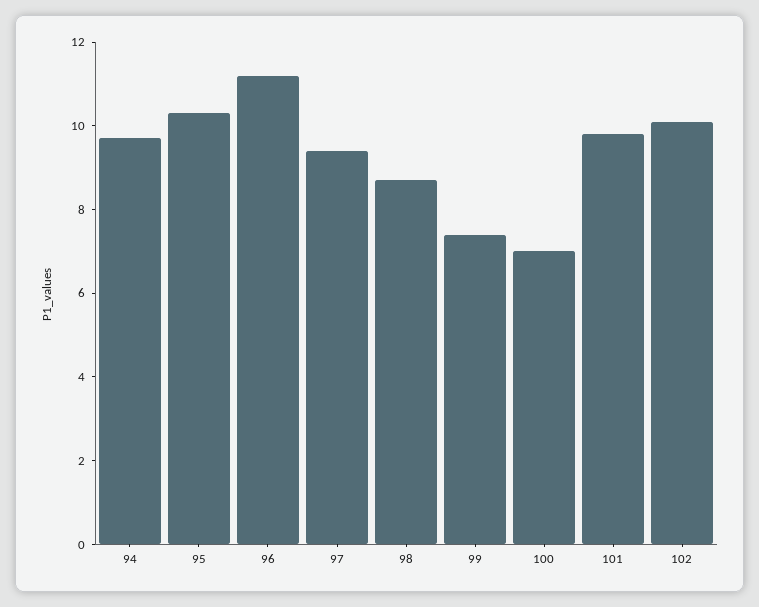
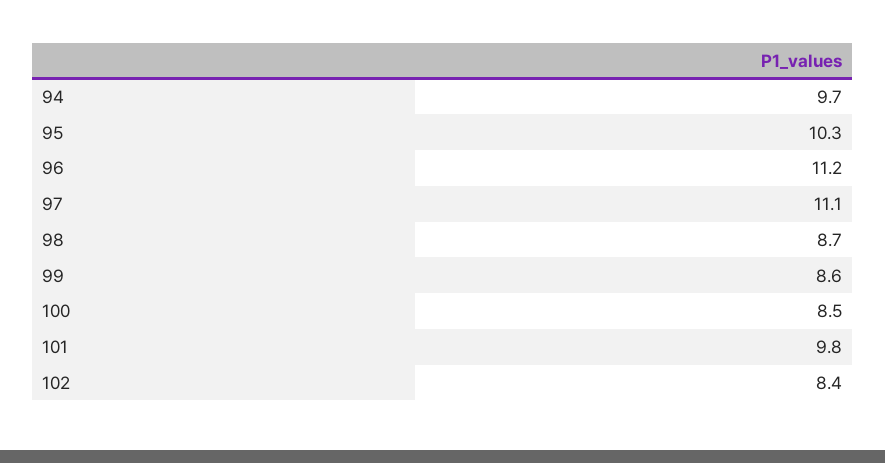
  {
    "94": 9.7,
    "95": 10.3,
    "96": 11.2,
-   "97": 9.5,
+   "97": 11.1,
    "98": 8.7,
-   "99": 7.5,
+   "99": 8.6,
-   "100": 7,
+   "100": 8.5,
    "101": 9.8,
-   "102": 10
+   "102": 8.4
  }

